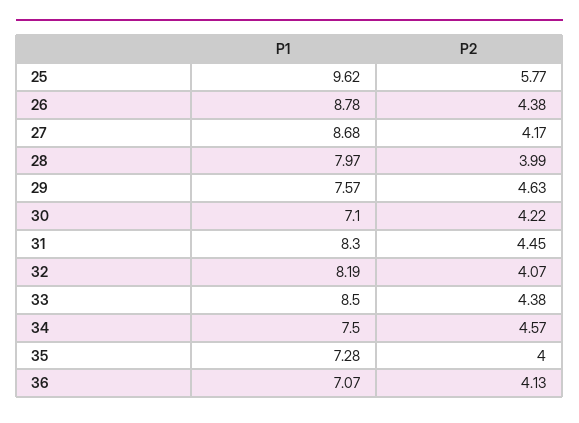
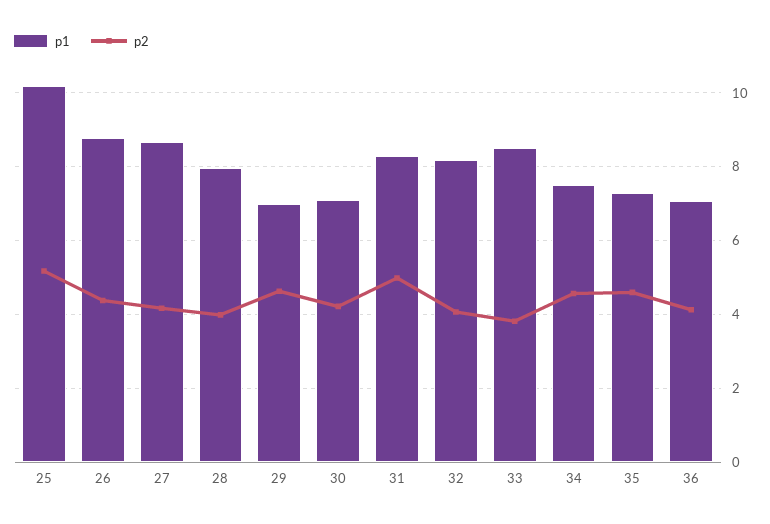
  {
    "P1": {
-     "25": 9.62,
+     "25": 10.2,
      "26": 8.78,
      "27": 8.68,
      "28": 7.97,
-     "29": 7.57,
+     "29": 7,
      "30": 7.1,
      "31": 8.3,
      "32": 8.19,
      "33": 8.5,
      "34": 7.5,
      "35": 7.28,
      "36": 7.07
    },
    "P2": {
-     "25": 5.77,
+     "25": 5.2,
      "26": 4.38,
      "27": 4.17,
      "28": 3.99,
      "29": 4.63,
      "30": 4.22,
-     "31": 4.45,
+     "31": 5,
      "32": 4.07,
-     "33": 4.38,
+     "33": 3.8,
      "34": 4.57,
-     "35": 4,
+     "35": 4.6,
      "36": 4.13
    }
  }

